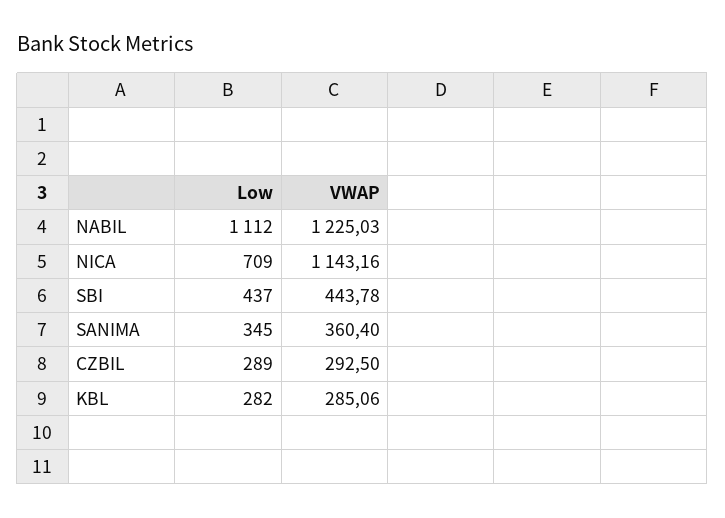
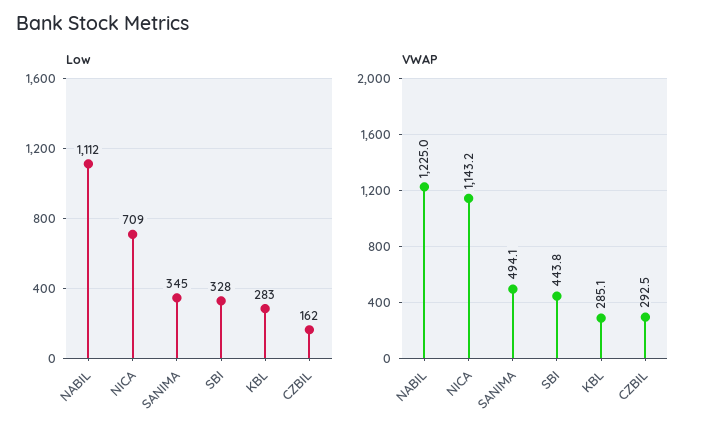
  {
    "Low": {
      "NABIL": 1112,
      "NICA": 709,
-     "SBI": 437,
+     "SBI": 328,
      "SANIMA": 345,
-     "CZBIL": 289,
+     "CZBIL": 162,
-     "KBL": 282
+     "KBL": 283
    },
    "VWAP": {
      "NABIL": 1225.03,
      "NICA": 1143.16,
      "SBI": 443.78,
-     "SANIMA": 360.4,
+     "SANIMA": 494.1,
      "CZBIL": 292.5,
      "KBL": 285.06
    }
  }

